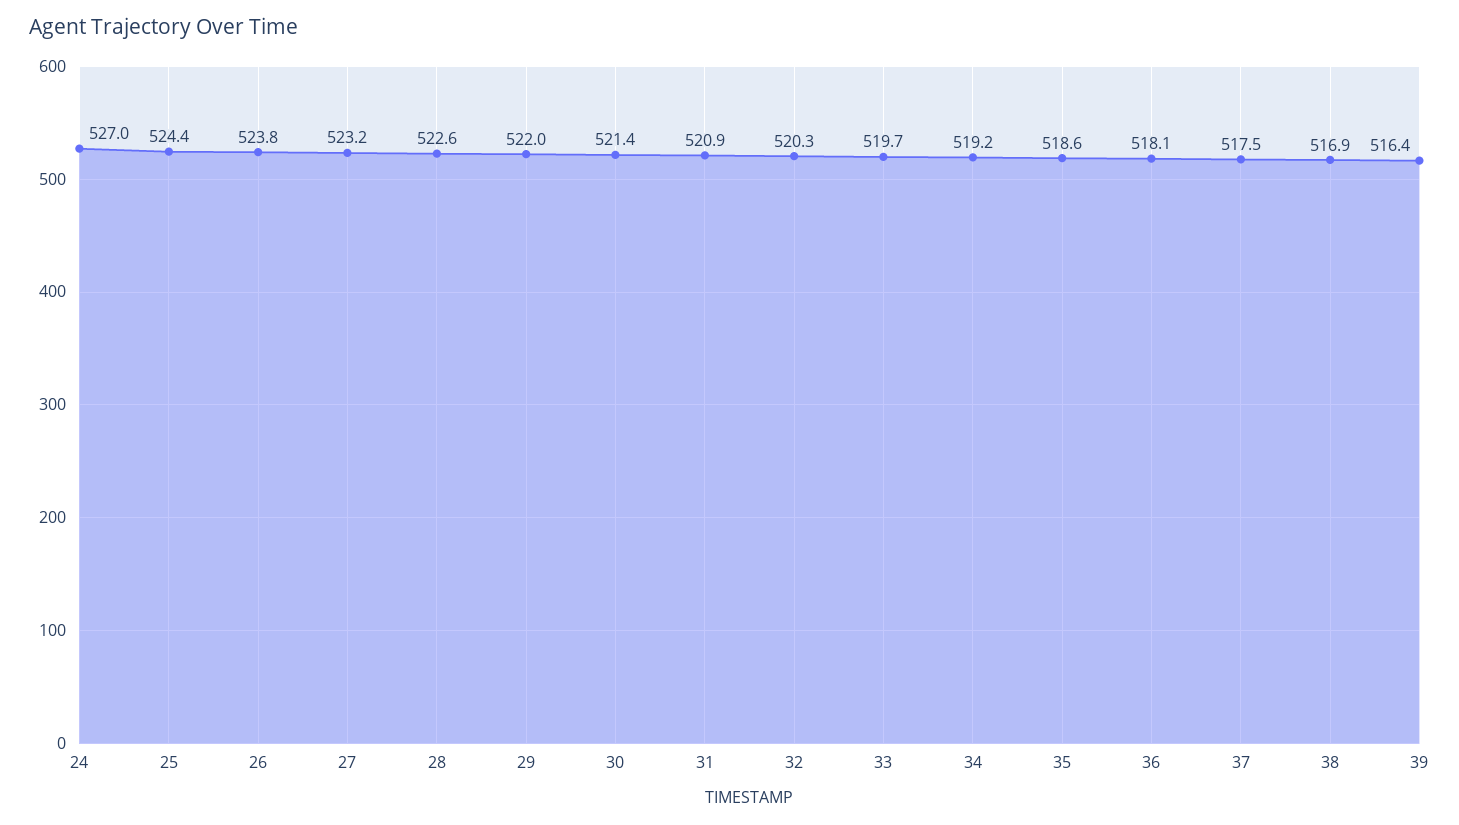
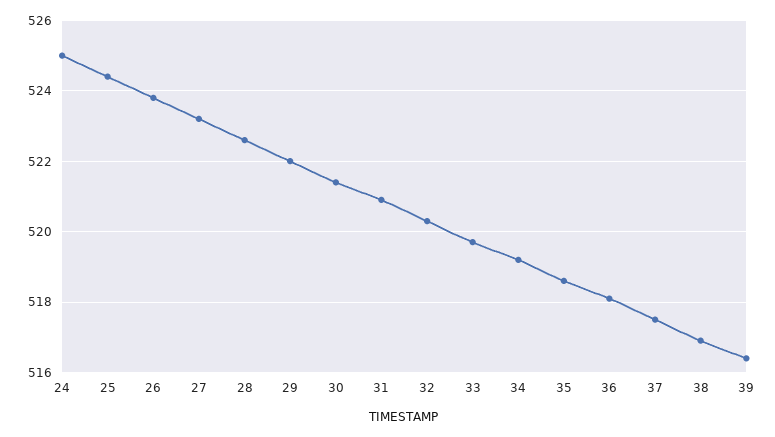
  {
-   "24": 527,
+   "24": 525,
    "25": 524.4,
    "26": 523.8,
    "27": 523.2,
    "28": 522.6,
    "29": 522,
    "30": 521.4,
    "31": 520.9,
    "32": 520.3,
    "33": 519.7,
    "34": 519.2,
    "35": 518.6,
    "36": 518.1,
    "37": 517.5,
    "38": 516.9,
    "39": 516.4
  }

